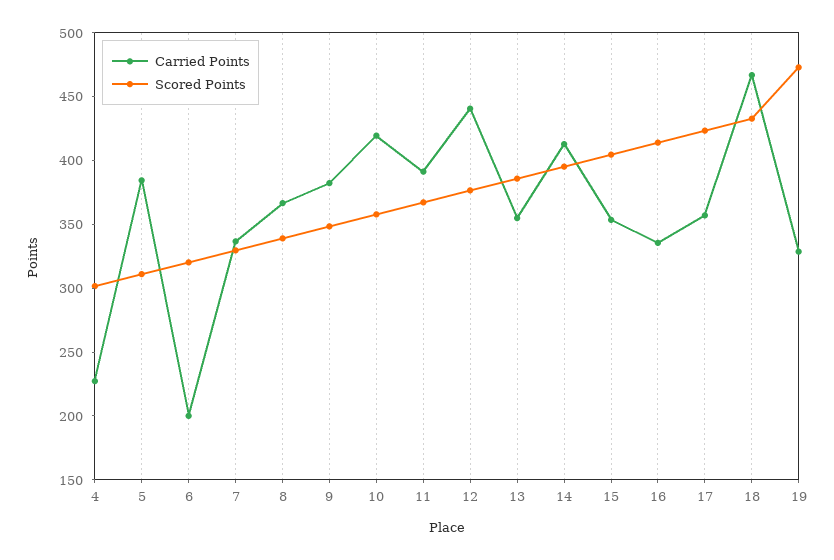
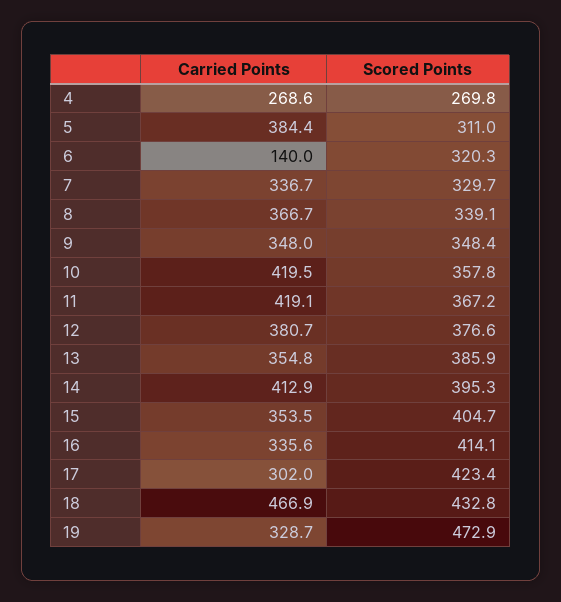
  {
    "Carried Points": {
-     "4": 230,
+     "4": 268.6,
      "5": 384.4,
-     "6": 200,
+     "6": 140,
      "7": 336.7,
      "8": 366.7,
-     "9": 380,
+     "9": 348,
      "10": 419.5,
-     "11": 390,
+     "11": 419.1,
-     "12": 440,
+     "12": 380.7,
      "13": 354.8,
      "14": 412.9,
      "15": 353.5,
      "16": 335.6,
-     "17": 360,
+     "17": 302,
      "18": 466.9,
      "19": 328.7
    },
    "Scored Points": {
-     "4": 300,
+     "4": 269.8,
      "5": 311,
      "6": 320.3,
      "7": 329.7,
      "8": 339.1,
      "9": 348.4,
      "10": 357.8,
      "11": 367.2,
      "12": 376.6,
      "13": 385.9,
      "14": 395.3,
      "15": 404.7,
      "16": 414.1,
      "17": 423.4,
      "18": 432.8,
      "19": 472.9
    }
  }

